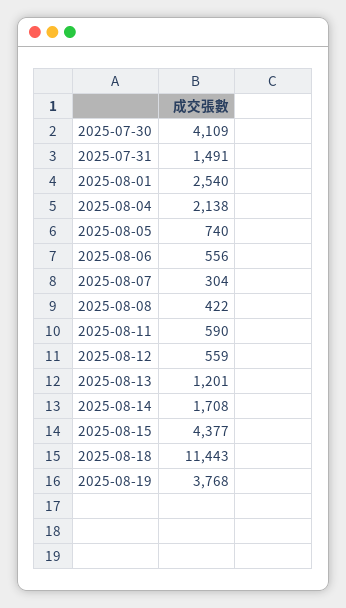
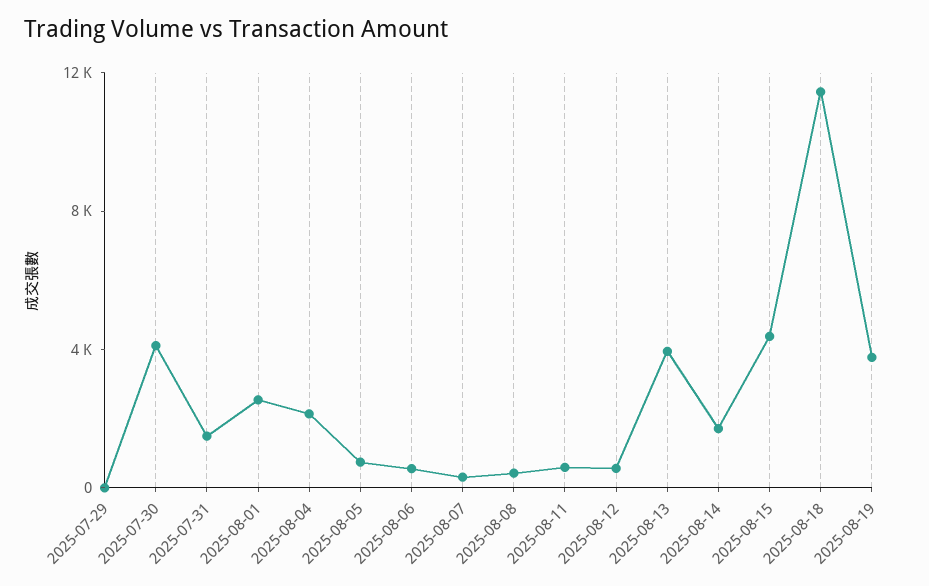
  {
    "2025-07-30": 4109,
    "2025-07-31": 1491,
    "2025-08-01": 2540,
    "2025-08-04": 2138,
    "2025-08-05": 740,
    "2025-08-06": 556,
    "2025-08-07": 304,
    "2025-08-08": 422,
    "2025-08-11": 590,
    "2025-08-12": 559,
-   "2025-08-13": 1201,
+   "2025-08-13": 4000,
    "2025-08-14": 1708,
    "2025-08-15": 4377,
    "2025-08-18": 11443,
-   "2025-08-19": 3768
+   "2025-08-19": 3768,
+   "2025-07-29": 0
  }

